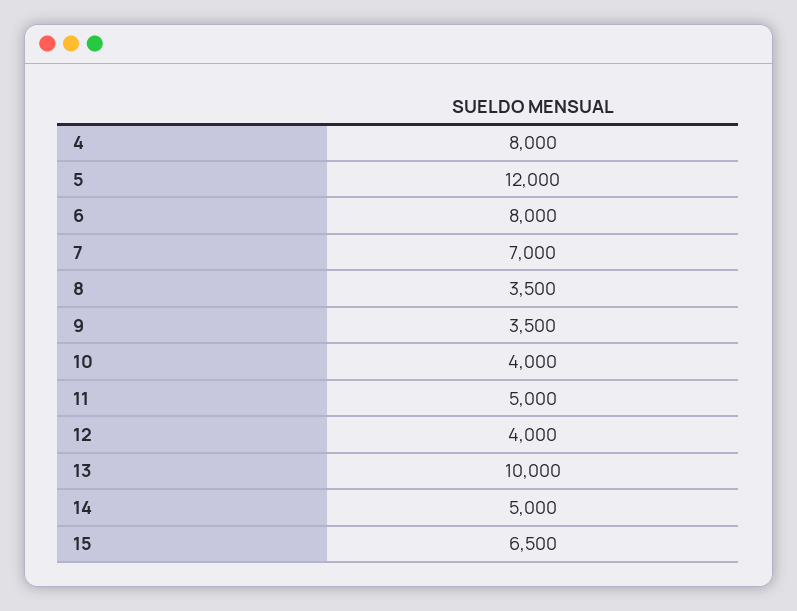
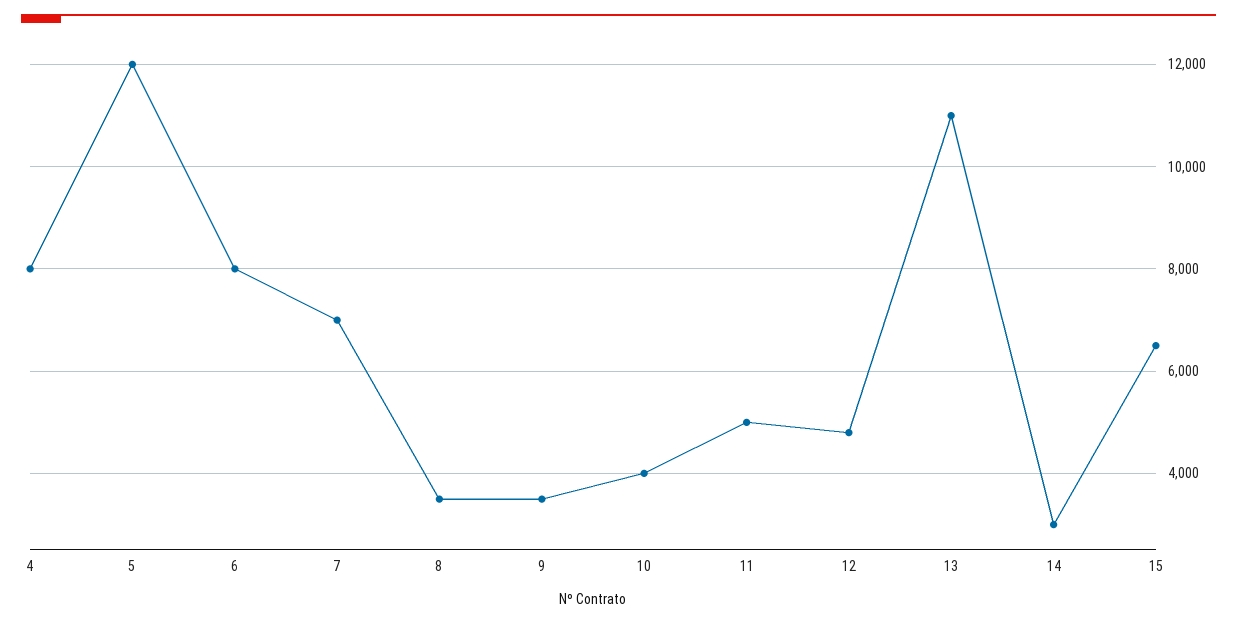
  {
    "4": 8000,
    "5": 12000,
    "6": 8000,
    "7": 7000,
    "8": 3500,
    "9": 3500,
    "10": 4000,
    "11": 5000,
-   "12": 4000,
+   "12": 4800,
-   "13": 10000,
+   "13": 11000,
-   "14": 5000,
+   "14": 3000,
    "15": 6500
  }

